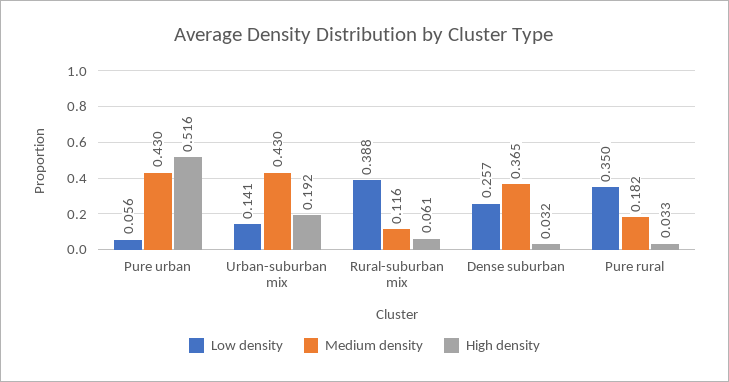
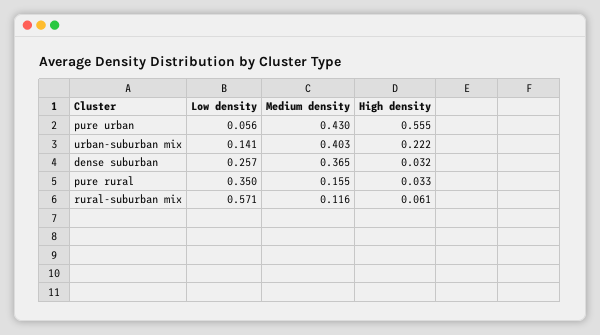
  {
    "Low density": {
      "Pure urban": 0.056,
      "Urban-suburban mix": 0.141,
-     "Rural-suburban mix": 0.388,
+     "Rural-suburban mix": 0.571,
      "Dense suburban": 0.257,
      "Pure rural": 0.35
    },
    "Medium density": {
      "Pure urban": 0.43,
-     "Urban-suburban mix": 0.43,
+     "Urban-suburban mix": 0.403,
      "Rural-suburban mix": 0.116,
      "Dense suburban": 0.365,
-     "Pure rural": 0.182
+     "Pure rural": 0.155
    },
    "High density": {
-     "Pure urban": 0.516,
+     "Pure urban": 0.555,
-     "Urban-suburban mix": 0.192,
+     "Urban-suburban mix": 0.222,
      "Rural-suburban mix": 0.061,
      "Dense suburban": 0.032,
      "Pure rural": 0.033
    }
  }

